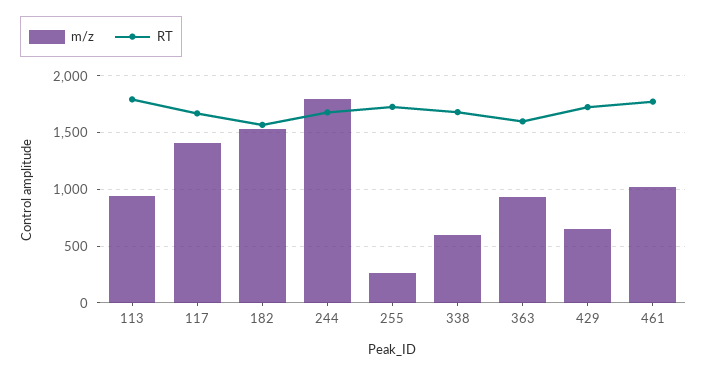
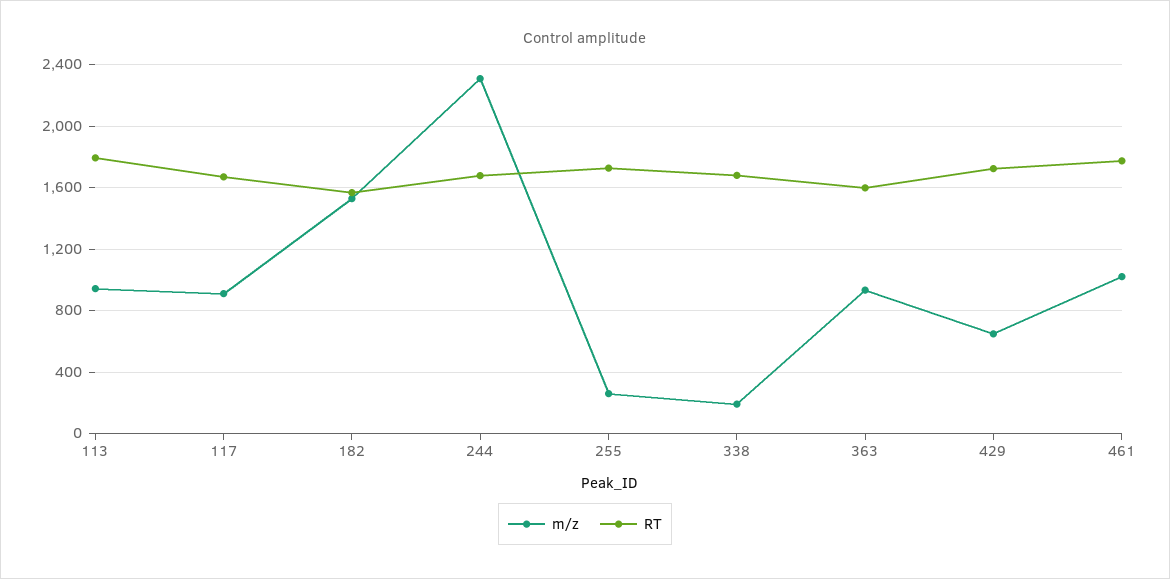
  {
    "m/z": {
      "113": 950,
-     "117": 1400,
+     "117": 900,
      "182": 1550,
-     "244": 1800,
+     "244": 2300,
      "255": 250,
-     "338": 600,
+     "338": 200,
      "363": 950,
      "429": 650,
      "461": 1000
    },
    "RT": {
      "113": 1800,
      "117": 1650,
      "182": 1550,
      "244": 1700,
      "255": 1750,
      "338": 1700,
      "363": 1600,
      "429": 1700,
      "461": 1750
    }
  }

